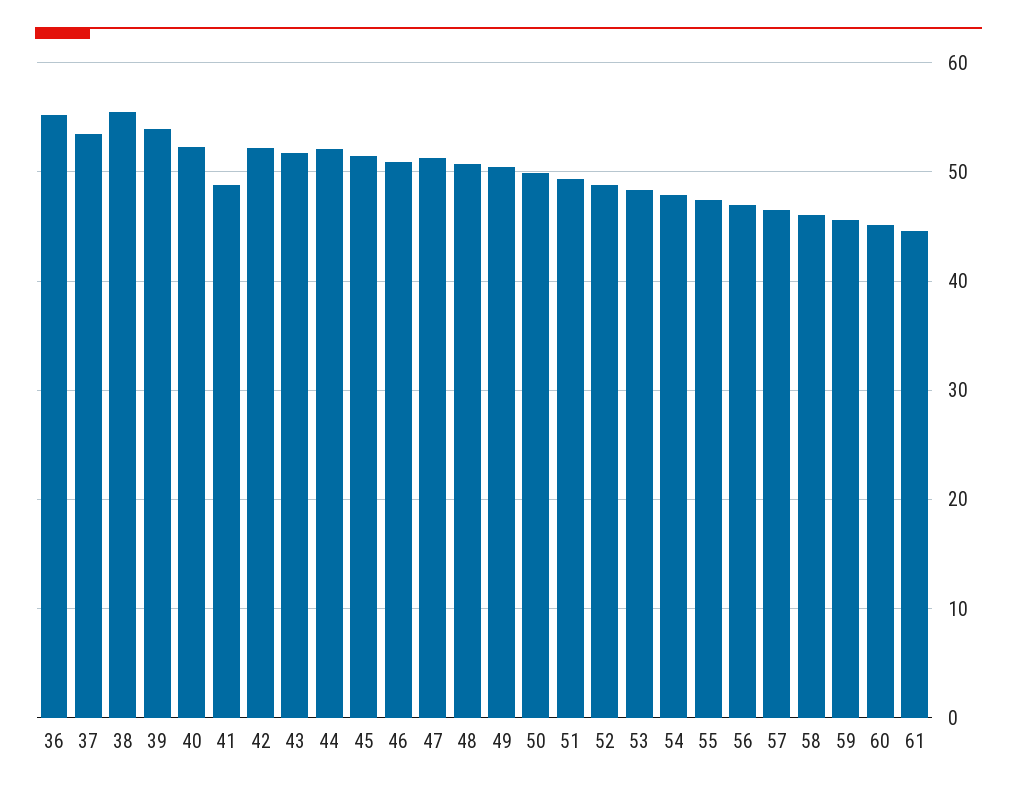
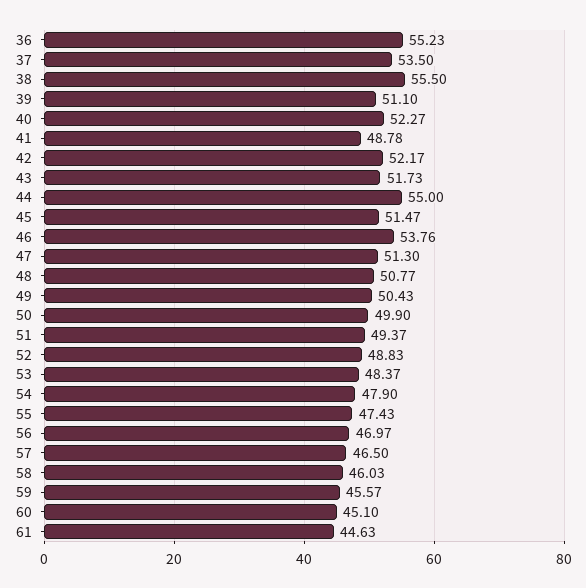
  {
    "36": 55.23,
    "37": 53.5,
    "38": 55.5,
-   "39": 54,
+   "39": 51.1,
    "40": 52.27,
    "41": 48.78,
    "42": 52.17,
    "43": 51.73,
-   "44": 52,
+   "44": 55,
    "45": 51.47,
-   "46": 51,
+   "46": 53.76,
    "47": 51.3,
    "48": 50.77,
    "49": 50.43,
    "50": 49.9,
    "51": 49.37,
    "52": 48.83,
    "53": 48.37,
    "54": 47.9,
    "55": 47.43,
    "56": 46.97,
    "57": 46.5,
    "58": 46.03,
    "59": 45.57,
    "60": 45.1,
    "61": 44.63
  }

